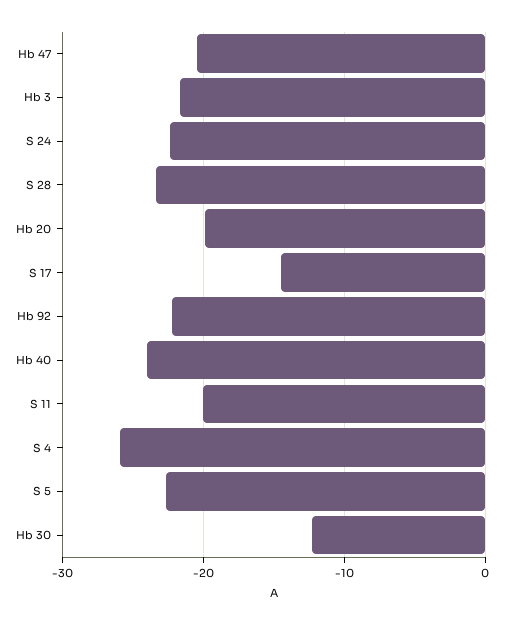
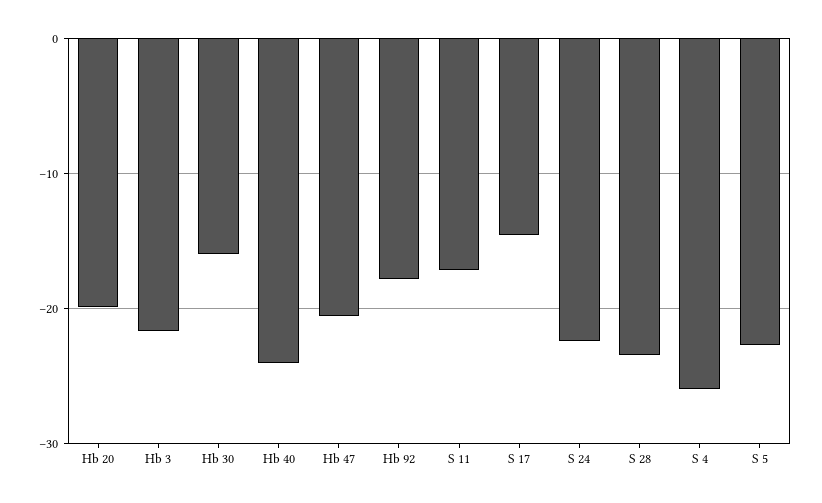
  {
    "Hb 47": -21,
    "Hb 3": -22,
    "S 24": -22,
    "S 28": -23,
    "Hb 20": -20,
    "S 17": -15,
-   "Hb 92": -22,
+   "Hb 92": -18,
    "Hb 40": -24,
-   "S 11": -20,
+   "S 11": -17,
    "S 4": -26,
    "S 5": -23,
-   "Hb 30": -12
+   "Hb 30": -16
  }

